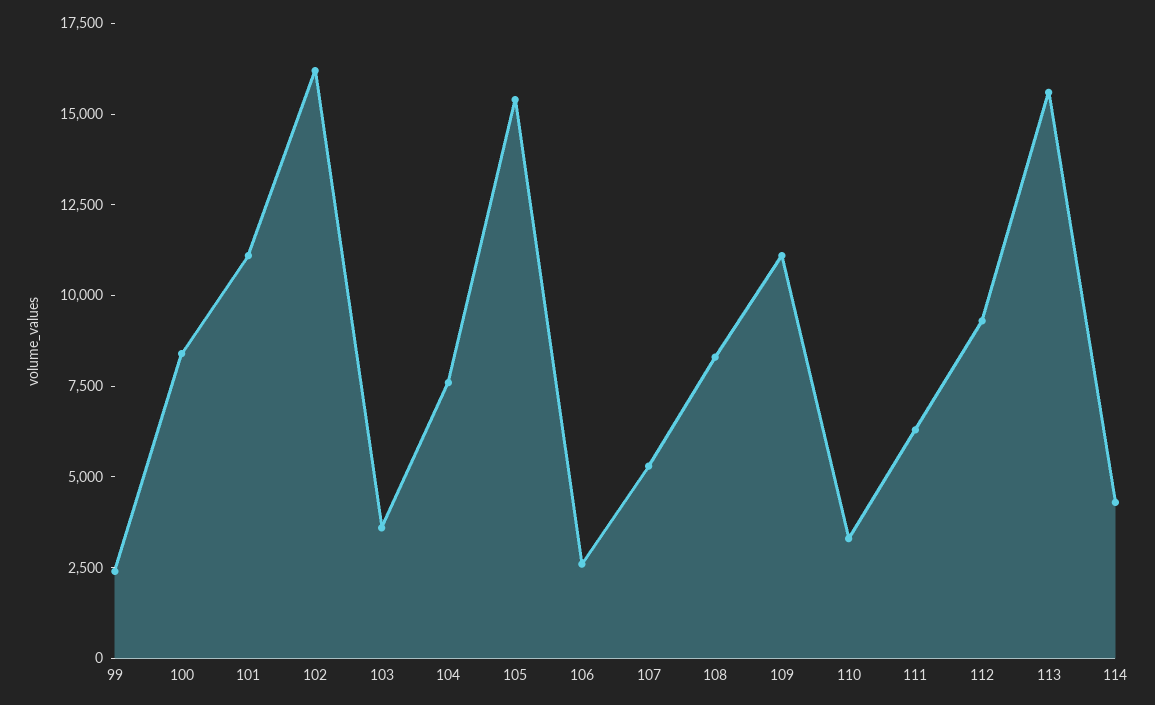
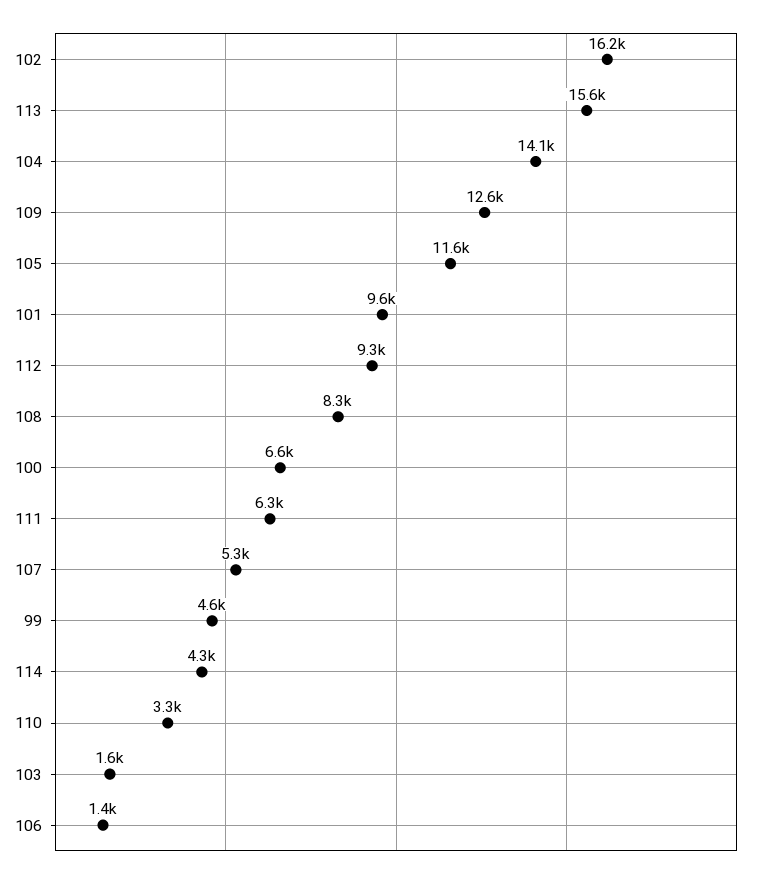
  {
-   "99": 2500,
+   "99": 4600,
-   "100": 8500,
+   "100": 6600,
-   "101": 11000,
+   "101": 9600,
    "102": 16200,
-   "103": 3500,
+   "103": 1600,
-   "104": 7500,
+   "104": 14100,
-   "105": 15500,
+   "105": 11600,
-   "106": 2500,
+   "106": 1400,
    "107": 5300,
    "108": 8300,
-   "109": 11000,
+   "109": 12600,
    "110": 3300,
    "111": 6300,
    "112": 9300,
    "113": 15600,
    "114": 4300
  }

